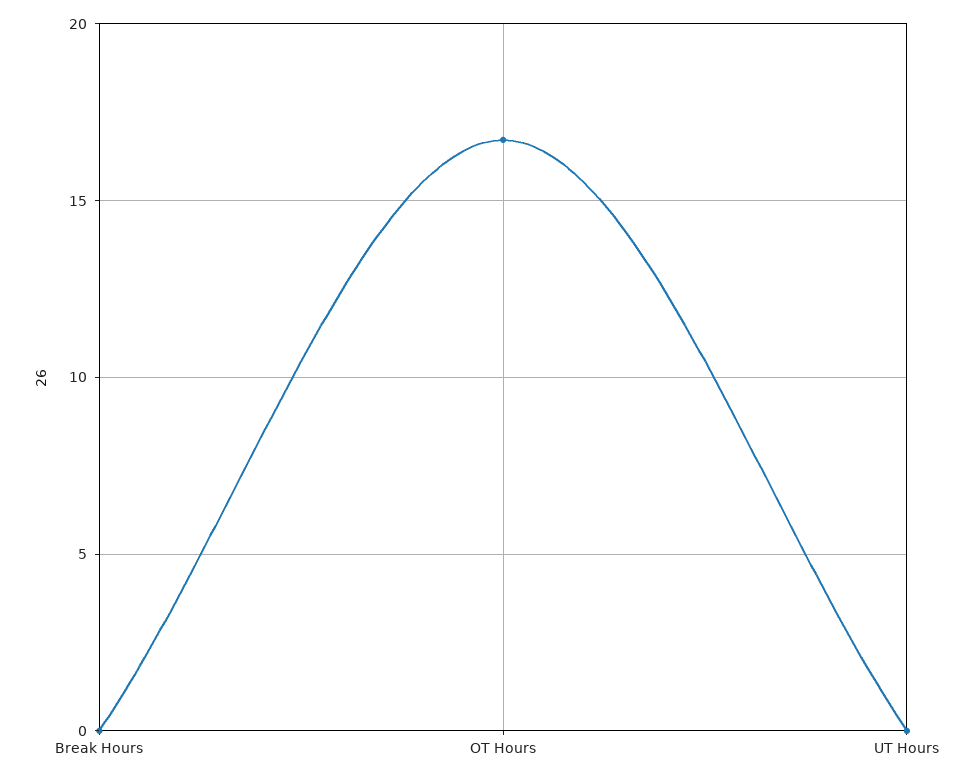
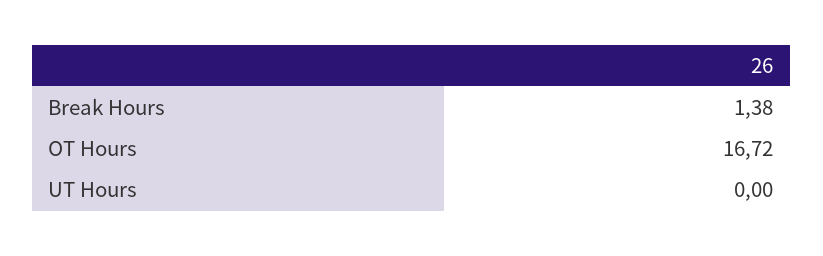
  {
-   "Break Hours": 0,
+   "Break Hours": 1.38,
    "OT Hours": 16.72,
    "UT Hours": 0
  }

